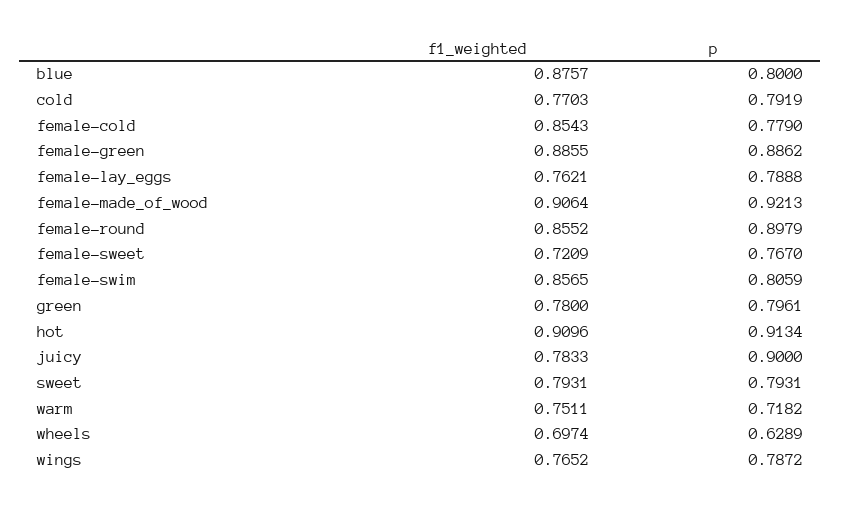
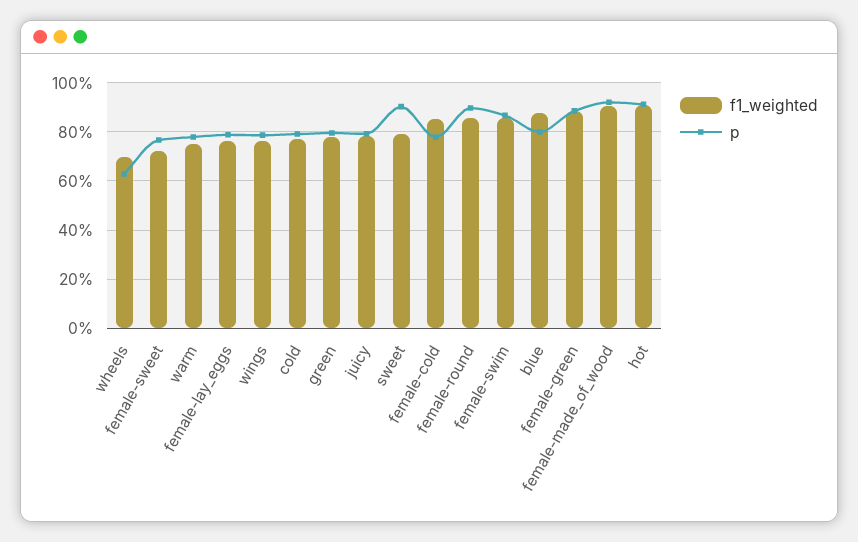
  {
    "f1_weighted": {
      "blue": 0.8757,
      "cold": 0.7703,
      "female-cold": 0.8543,
      "female-green": 0.8855,
      "female-lay_eggs": 0.7621,
      "female-made_of_wood": 0.9064,
      "female-round": 0.8552,
      "female-sweet": 0.7209,
      "female-swim": 0.8565,
      "green": 0.78,
      "hot": 0.9096,
      "juicy": 0.7833,
      "sweet": 0.7931,
      "warm": 0.7511,
      "wheels": 0.6974,
      "wings": 0.7652
    },
    "p": {
      "blue": 0.8,
      "cold": 0.7919,
      "female-cold": 0.779,
      "female-green": 0.8862,
      "female-lay_eggs": 0.7888,
      "female-made_of_wood": 0.9213,
      "female-round": 0.8979,
      "female-sweet": 0.767,
-     "female-swim": 0.8059,
+     "female-swim": 0.875,
      "green": 0.7961,
      "hot": 0.9134,
-     "juicy": 0.9,
+     "juicy": 0.8,
-     "sweet": 0.7931,
+     "sweet": 0.9,
-     "warm": 0.7182,
+     "warm": 0.775,
      "wheels": 0.6289,
      "wings": 0.7872
    }
  }

